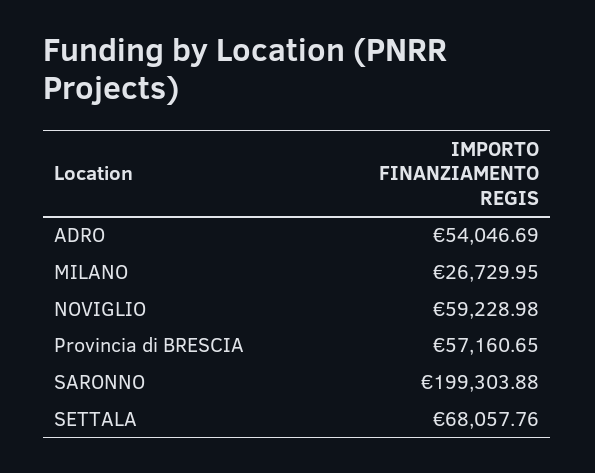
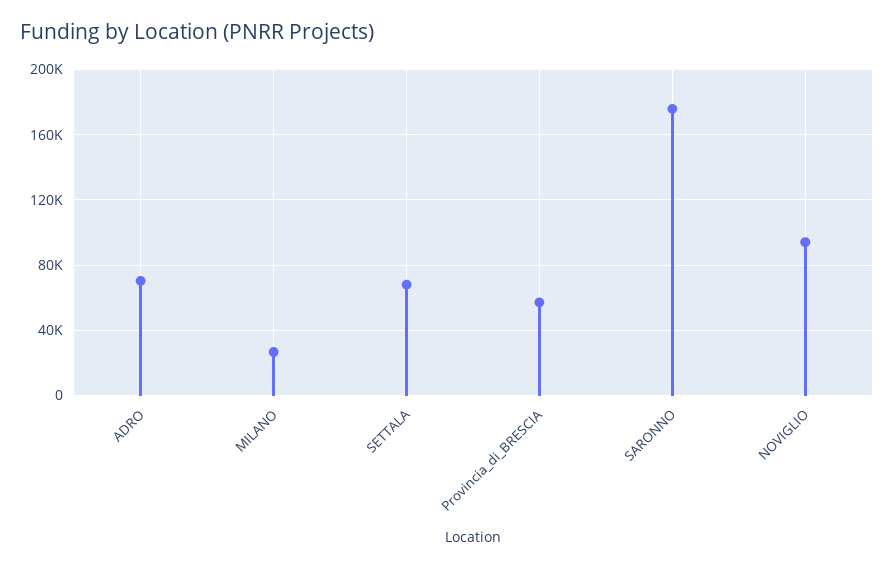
  {
-   "ADRO": 54046.69,
+   "ADRO": 70000,
    "MILANO": 26729.95,
-   "NOVIGLIO": 59228.98,
+   "NOVIGLIO": 95000,
    "Provincia di BRESCIA": 57160.65,
-   "SARONNO": 199303.88,
+   "SARONNO": 175000,
    "SETTALA": 68057.76
  }

